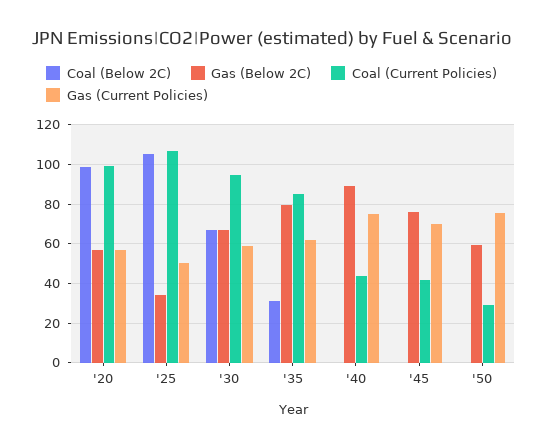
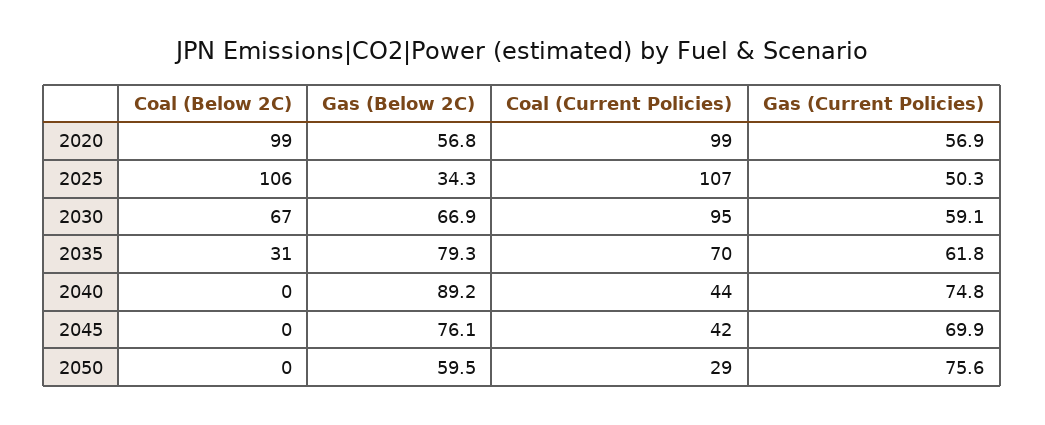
  {
    "Coal (Below 2C)": {
      "'20": 99,
      "'25": 106,
      "'30": 67,
      "'35": 31,
      "'40": 0,
      "'45": 0,
      "'50": 0
    },
    "Gas (Below 2C)": {
      "'20": 56.8,
      "'25": 34.3,
      "'30": 66.9,
      "'35": 79.3,
      "'40": 89.2,
      "'45": 76.1,
      "'50": 59.5
    },
    "Coal (Current Policies)": {
      "'20": 99,
      "'25": 107,
      "'30": 95,
-     "'35": 85,
+     "'35": 70,
      "'40": 44,
      "'45": 42,
      "'50": 29
    },
    "Gas (Current Policies)": {
      "'20": 56.9,
      "'25": 50.3,
      "'30": 59.1,
      "'35": 61.8,
      "'40": 74.8,
      "'45": 69.9,
      "'50": 75.6
    }
  }

